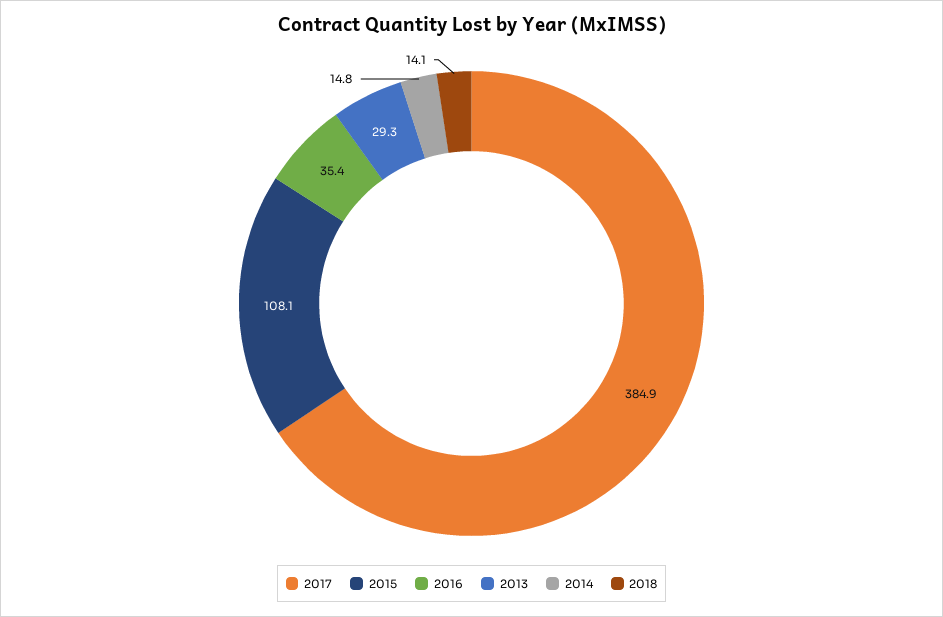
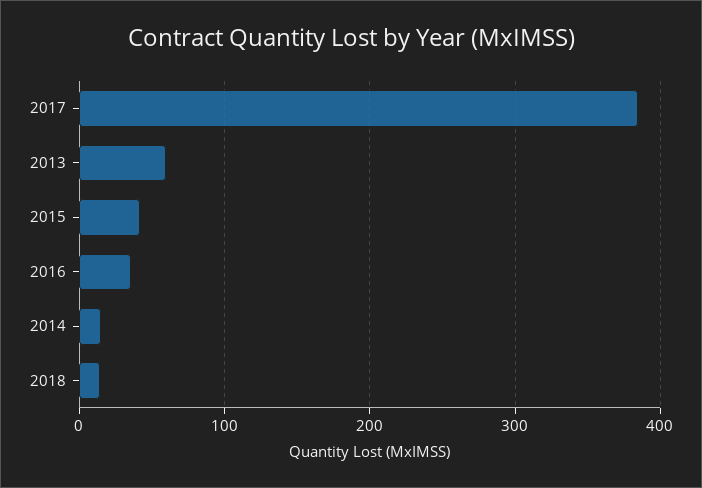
  {
    "2017": 384.9,
-   "2015": 108.1,
+   "2015": 40,
    "2016": 35.4,
-   "2013": 29.3,
+   "2013": 60,
    "2014": 14.8,
    "2018": 14.1
  }

